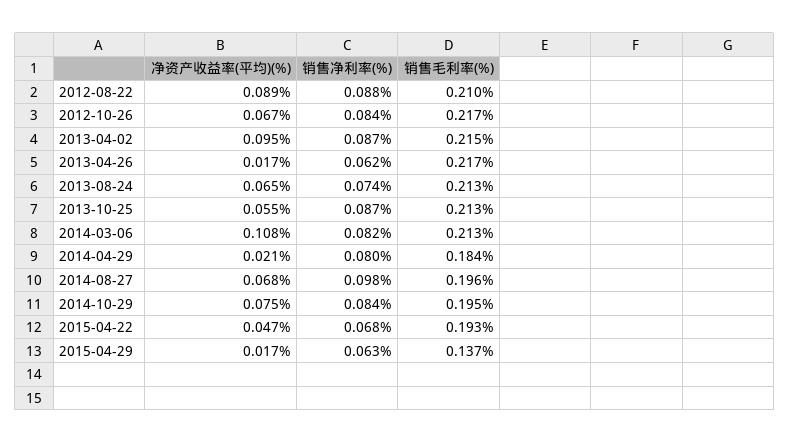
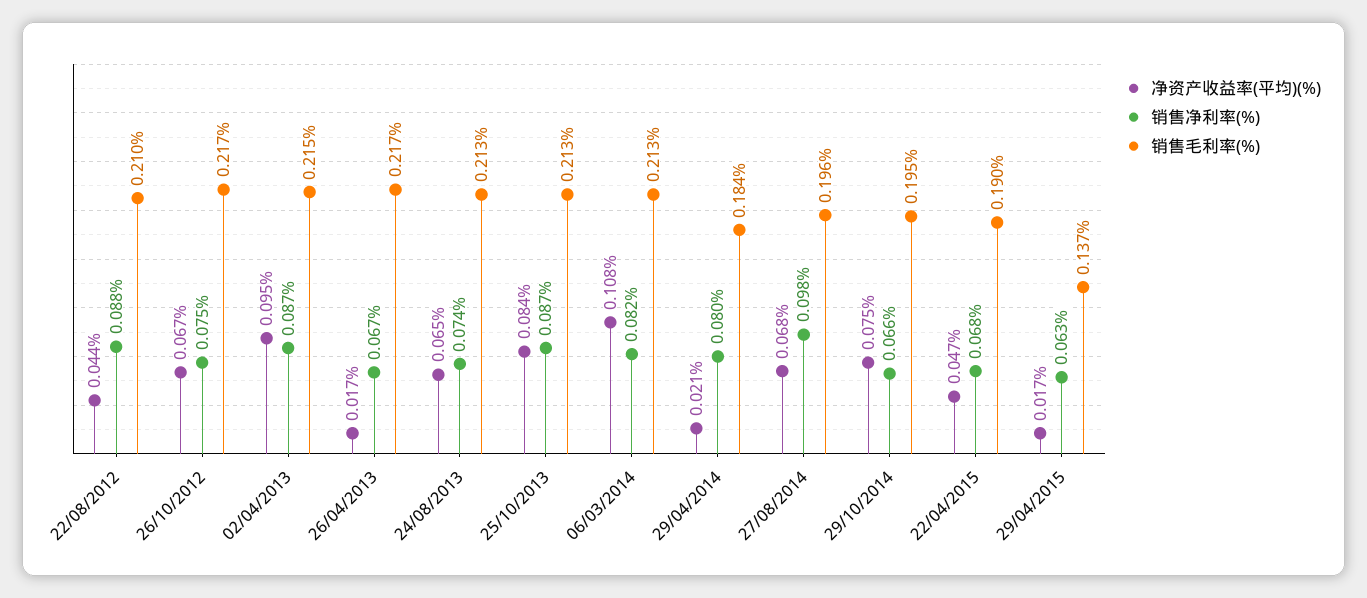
  {
    "净资产收益率(平均)(%)": {
-     "2012-08-22": 0.089,
+     "2012-08-22": 0.044,
      "2012-10-26": 0.067,
      "2013-04-02": 0.095,
      "2013-04-26": 0.017,
      "2013-08-24": 0.065,
-     "2013-10-25": 0.055,
+     "2013-10-25": 0.084,
      "2014-03-06": 0.108,
      "2014-04-29": 0.021,
      "2014-08-27": 0.068,
      "2014-10-29": 0.075,
      "2015-04-22": 0.047,
      "2015-04-29": 0.017
    },
    "销售净利率(%)": {
      "2012-08-22": 0.088,
-     "2012-10-26": 0.084,
+     "2012-10-26": 0.075,
      "2013-04-02": 0.087,
-     "2013-04-26": 0.062,
+     "2013-04-26": 0.067,
      "2013-08-24": 0.074,
      "2013-10-25": 0.087,
      "2014-03-06": 0.082,
      "2014-04-29": 0.08,
      "2014-08-27": 0.098,
-     "2014-10-29": 0.084,
+     "2014-10-29": 0.066,
      "2015-04-22": 0.068,
      "2015-04-29": 0.063
    },
    "销售毛利率(%)": {
      "2012-08-22": 0.21,
      "2012-10-26": 0.217,
      "2013-04-02": 0.215,
      "2013-04-26": 0.217,
      "2013-08-24": 0.213,
      "2013-10-25": 0.213,
      "2014-03-06": 0.213,
      "2014-04-29": 0.184,
      "2014-08-27": 0.196,
      "2014-10-29": 0.195,
-     "2015-04-22": 0.193,
+     "2015-04-22": 0.19,
      "2015-04-29": 0.137
    }
  }

